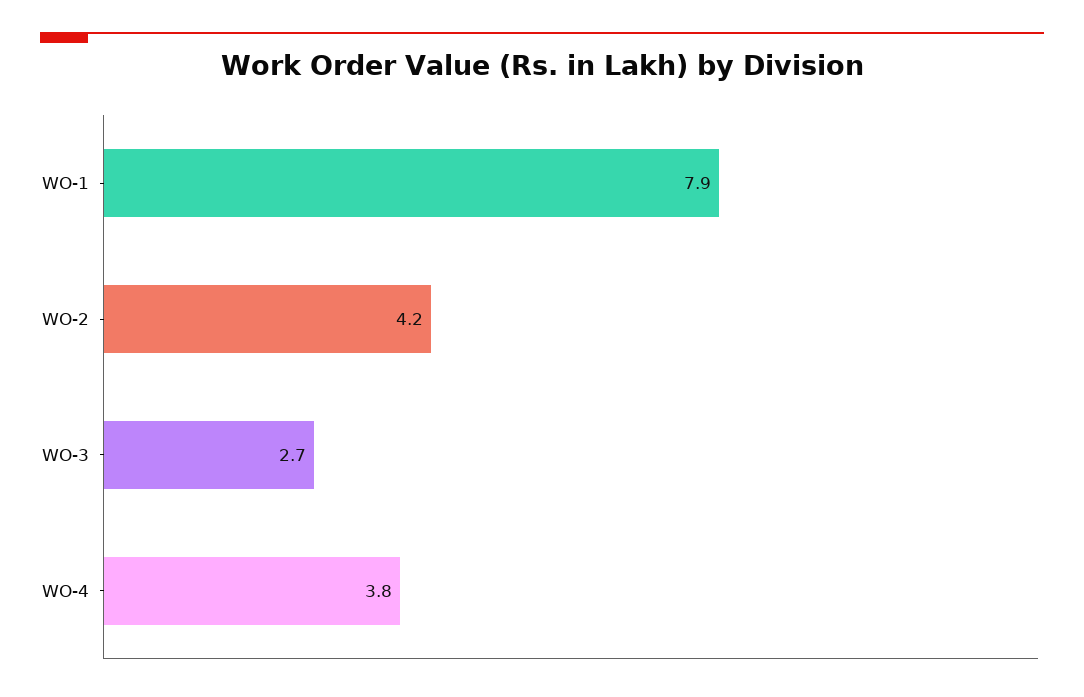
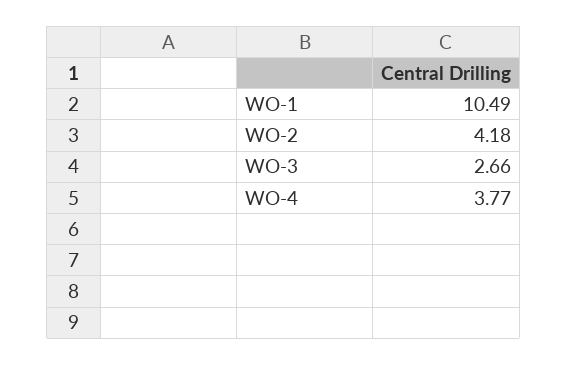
  {
-   "WO-1": 7.9,
+   "WO-1": 10.49,
    "WO-2": 4.18,
    "WO-3": 2.66,
    "WO-4": 3.77
  }

